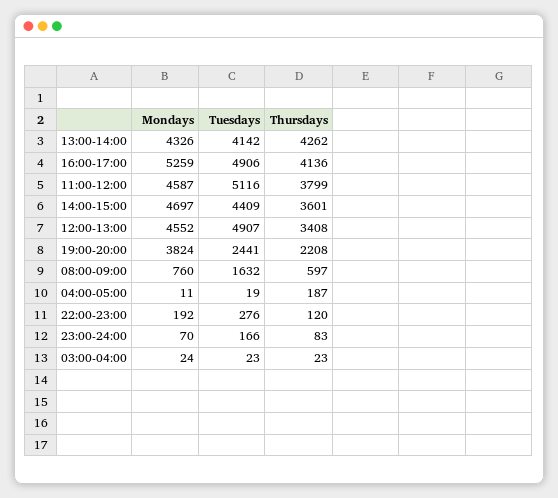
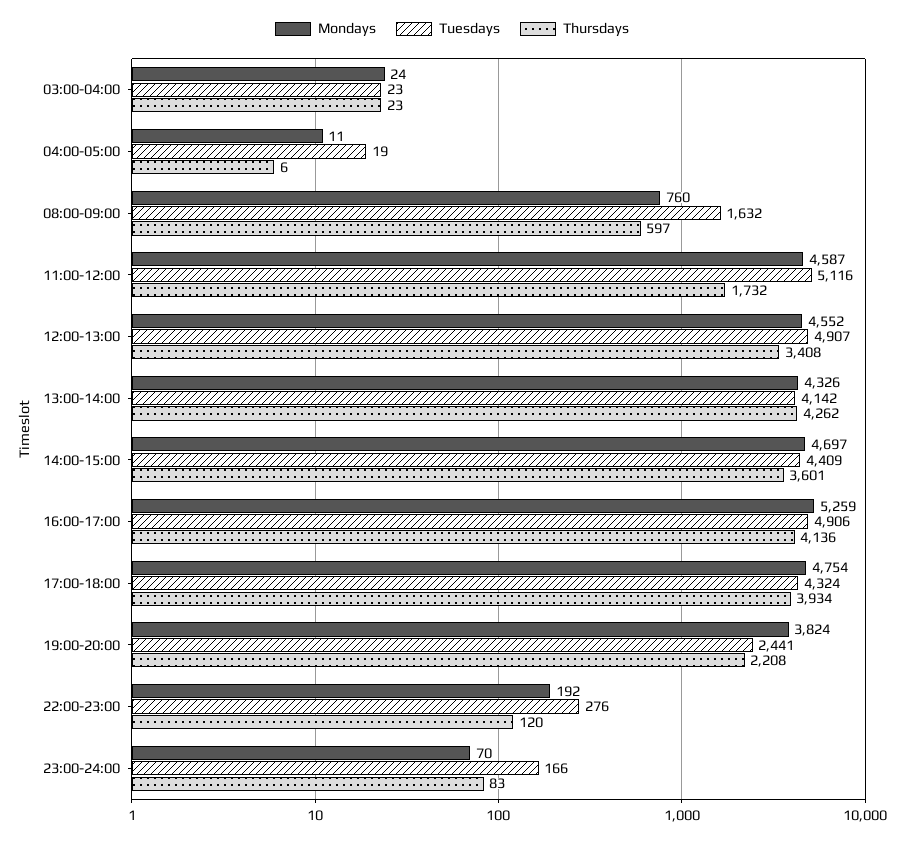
  {
    "Mondays": {
      "13:00-14:00": 4326,
      "16:00-17:00": 5259,
      "11:00-12:00": 4587,
      "14:00-15:00": 4697,
      "12:00-13:00": 4552,
      "19:00-20:00": 3824,
      "08:00-09:00": 760,
      "04:00-05:00": 11,
      "22:00-23:00": 192,
      "23:00-24:00": 70,
-     "03:00-04:00": 24
+     "03:00-04:00": 24,
+     "17:00-18:00": 4754
    },
    "Tuesdays": {
      "13:00-14:00": 4142,
      "16:00-17:00": 4906,
      "11:00-12:00": 5116,
      "14:00-15:00": 4409,
      "12:00-13:00": 4907,
      "19:00-20:00": 2441,
      "08:00-09:00": 1632,
      "04:00-05:00": 19,
      "22:00-23:00": 276,
      "23:00-24:00": 166,
-     "03:00-04:00": 23
+     "03:00-04:00": 23,
+     "17:00-18:00": 4324
    },
    "Thursdays": {
      "13:00-14:00": 4262,
      "16:00-17:00": 4136,
-     "11:00-12:00": 3799,
+     "11:00-12:00": 1732,
      "14:00-15:00": 3601,
      "12:00-13:00": 3408,
      "19:00-20:00": 2208,
      "08:00-09:00": 597,
-     "04:00-05:00": 187,
+     "04:00-05:00": 6,
      "22:00-23:00": 120,
      "23:00-24:00": 83,
-     "03:00-04:00": 23
+     "03:00-04:00": 23,
+     "17:00-18:00": 3934
    }
  }

